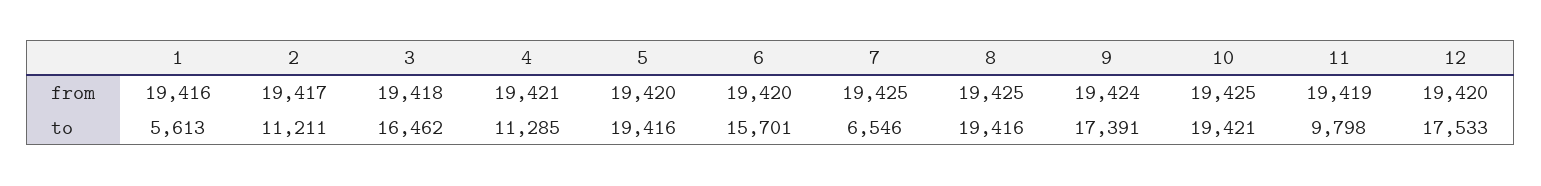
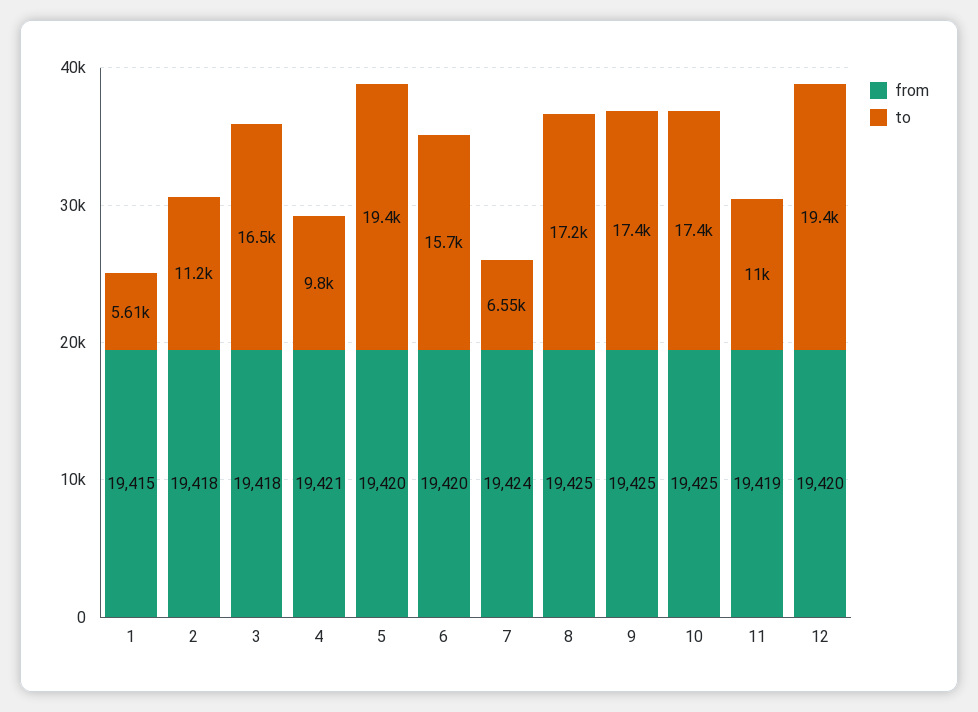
  {
    "from": {
-     "1": 19416,
+     "1": 19415,
-     "2": 19417,
+     "2": 19418,
      "3": 19418,
      "4": 19421,
      "5": 19420,
      "6": 19420,
-     "7": 19425,
+     "7": 19424,
      "8": 19425,
-     "9": 19424,
+     "9": 19425,
      "10": 19425,
      "11": 19419,
      "12": 19420
    },
    "to": {
      "1": 5613,
      "2": 11211,
      "3": 16462,
-     "4": 11285,
+     "4": 9800,
      "5": 19416,
      "6": 15701,
      "7": 6546,
-     "8": 19416,
+     "8": 17200,
      "9": 17391,
-     "10": 19421,
+     "10": 17400,
-     "11": 9798,
+     "11": 11000,
-     "12": 17533
+     "12": 19400
    }
  }

